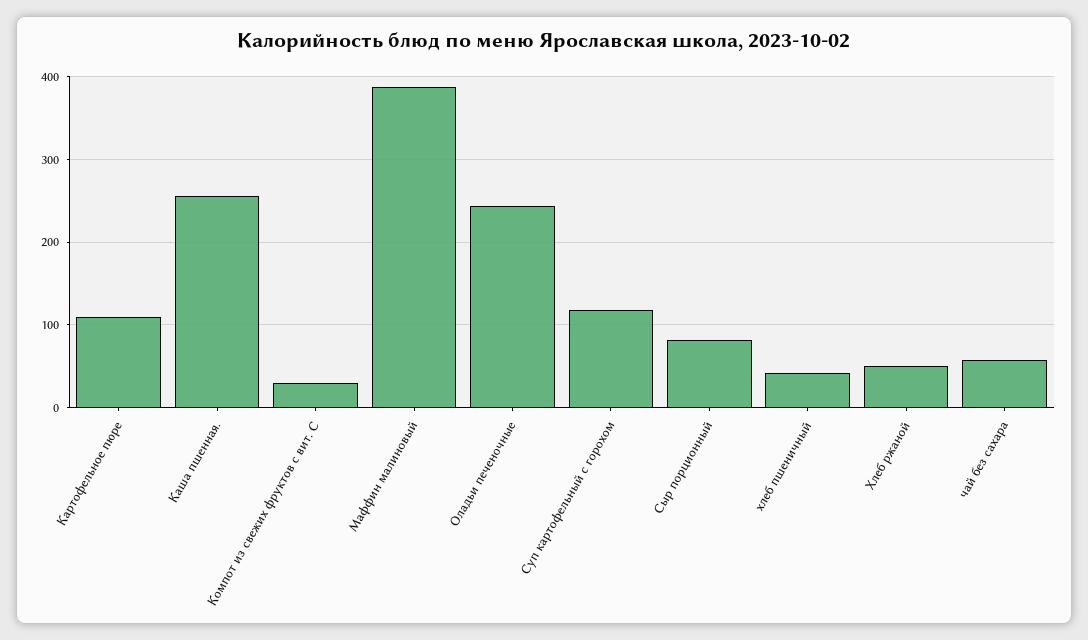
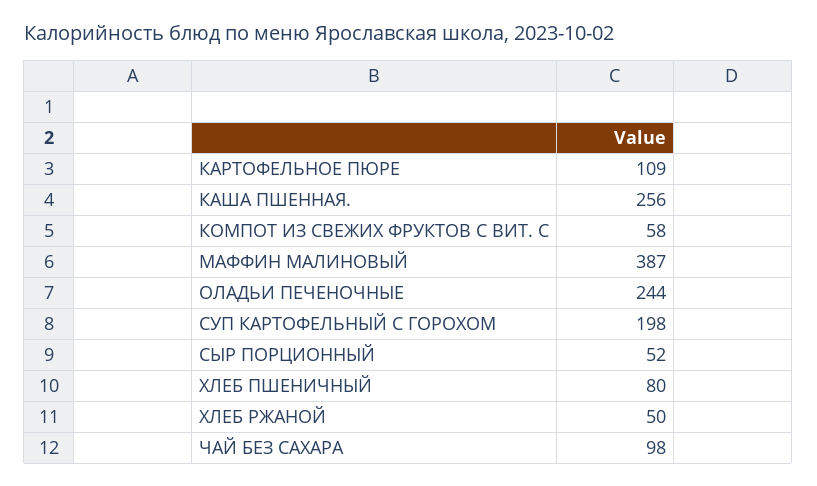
  {
    "Картофельное пюре": 109,
    "Каша пшенная.": 256,
-   "Компот из свежих фруктов с вит. С": 30,
+   "Компот из свежих фруктов с вит. С": 58,
    "Маффин малиновый": 387,
    "Оладьи печеночные": 244,
-   "Суп картофельный с горохом": 120,
+   "Суп картофельный с горохом": 198,
-   "Сыр порционный": 80,
+   "Сыр порционный": 52,
-   "хлеб пшеничный": 40,
+   "хлеб пшеничный": 80,
    "Хлеб ржаной": 50,
-   "чай без сахара": 60
+   "чай без сахара": 98
  }

